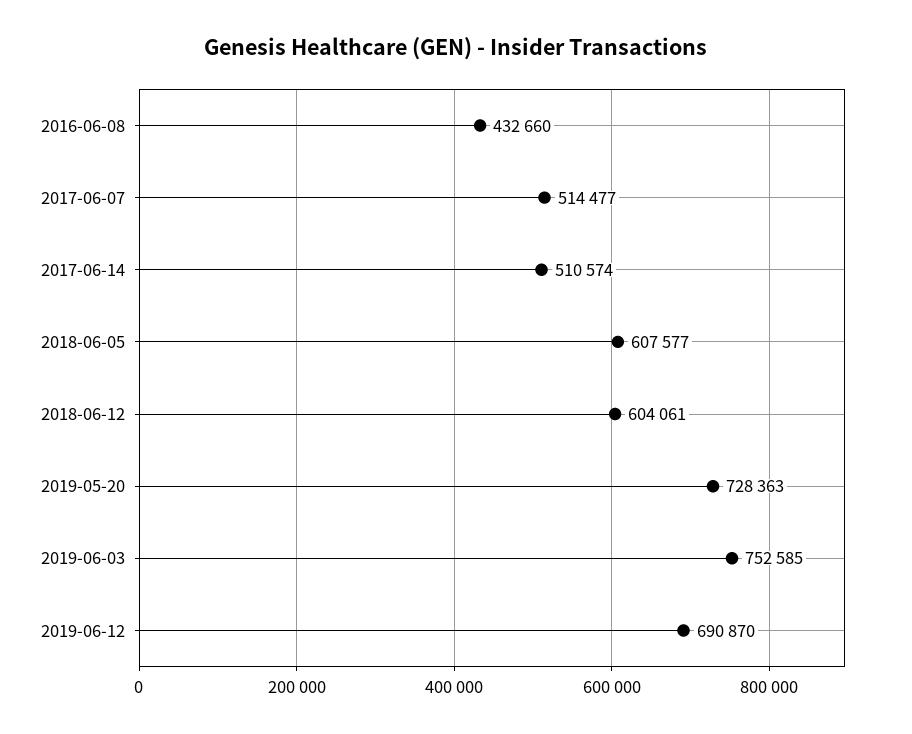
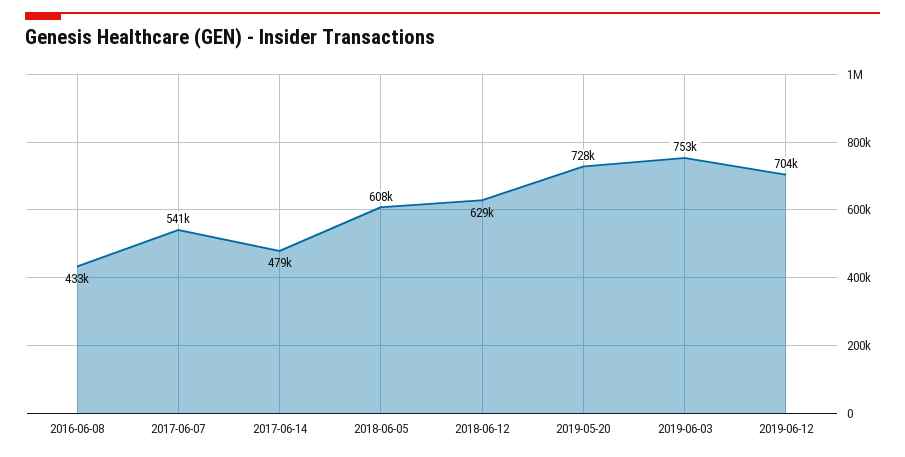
  {
    "2016-06-08": 432660,
-   "2017-06-07": 514477,
+   "2017-06-07": 541000,
-   "2017-06-14": 510574,
+   "2017-06-14": 479000,
    "2018-06-05": 607577,
-   "2018-06-12": 604061,
+   "2018-06-12": 629000,
    "2019-05-20": 728363,
    "2019-06-03": 752585,
-   "2019-06-12": 690870
+   "2019-06-12": 704000
  }

